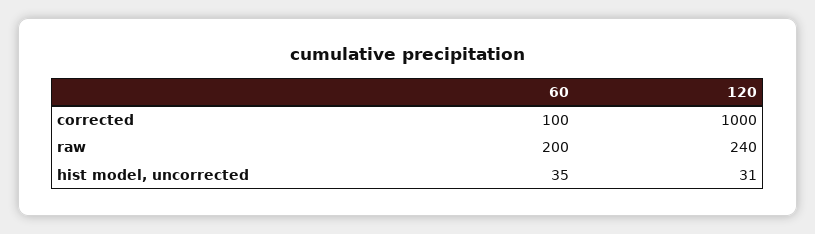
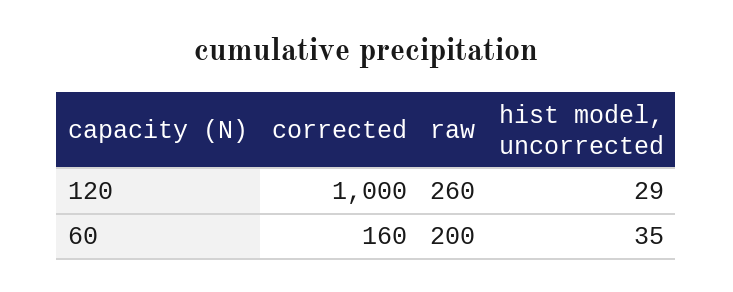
  {
    "60": {
-     "corrected": 100,
+     "corrected": 160,
      "raw": 200,
      "hist model, uncorrected": 35
    },
    "120": {
      "corrected": 1000,
-     "raw": 240,
+     "raw": 260,
-     "hist model, uncorrected": 31
+     "hist model, uncorrected": 29
    }
  }

